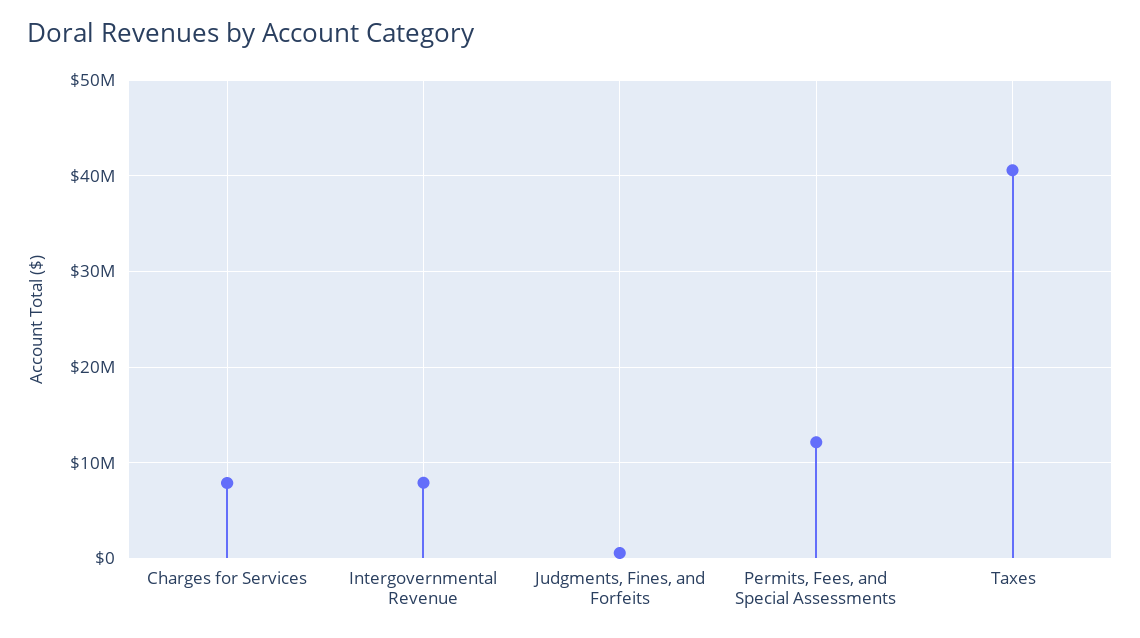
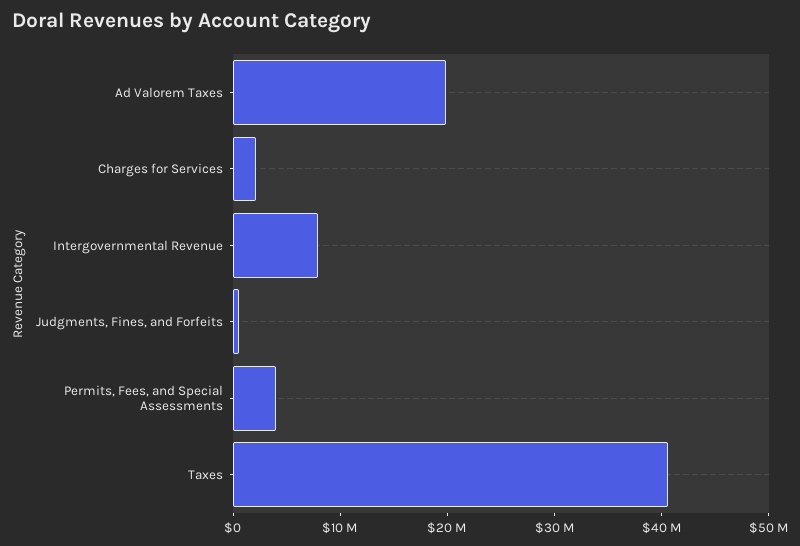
  {
-   "Charges for Services": 8000000,
+   "Charges for Services": 2000000,
    "Intergovernmental Revenue": 8000000,
    "Judgments, Fines, and Forfeits": 1000000,
-   "Permits, Fees, and Special Assessments": 12000000,
+   "Permits, Fees, and Special Assessments": 4000000,
-   "Taxes": 41000000
+   "Taxes": 41000000,
+   "Ad Valorem Taxes": 20000000
  }

